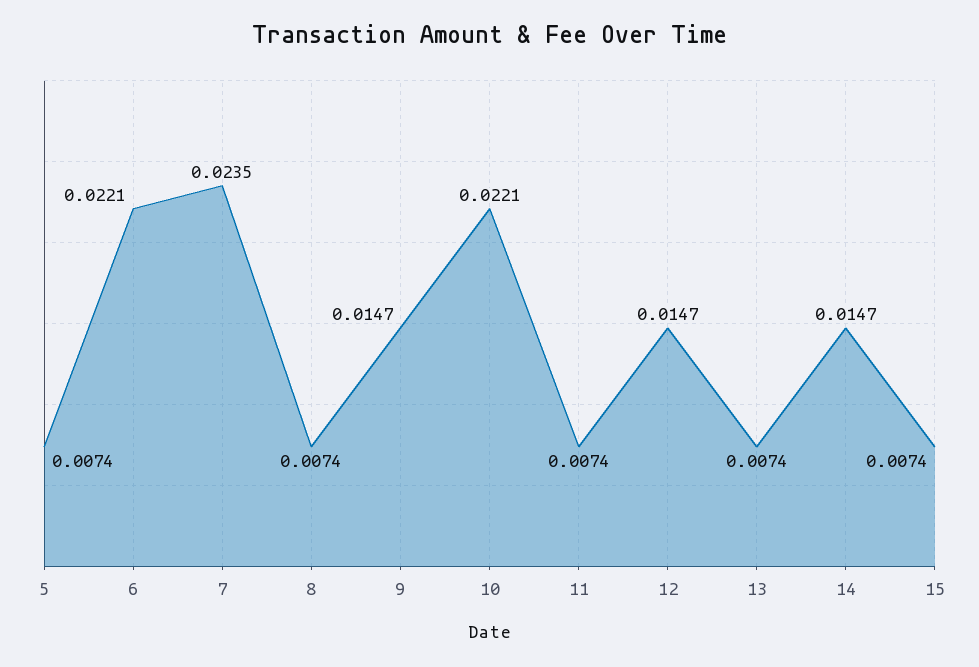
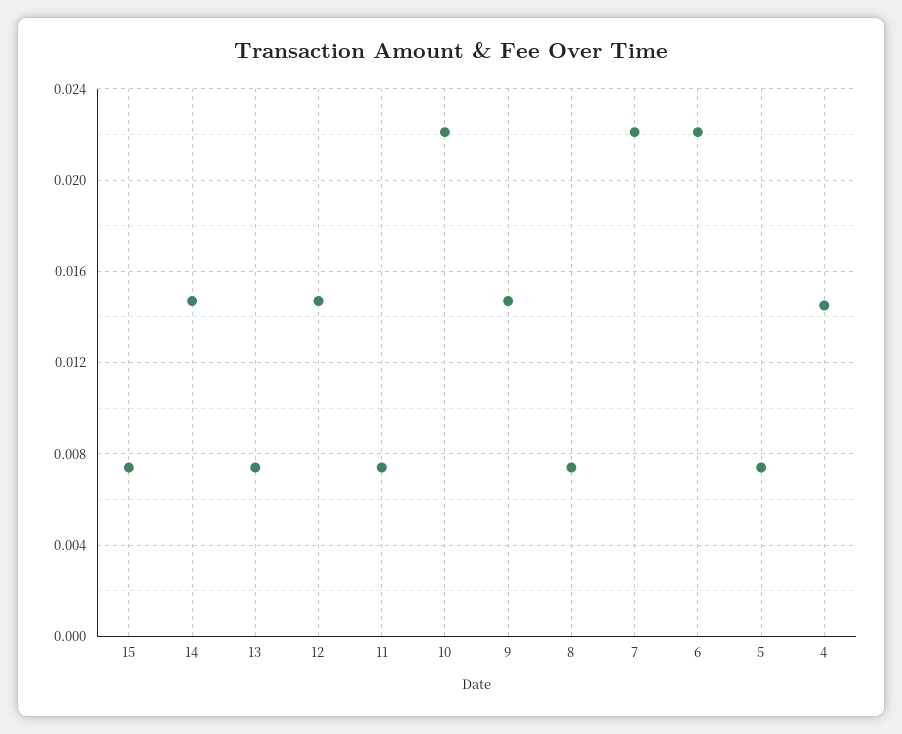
  {
    "5": 0.0074,
    "6": 0.0221,
-   "7": 0.0235,
+   "7": 0.022,
    "8": 0.0074,
    "9": 0.0147,
    "10": 0.0221,
    "11": 0.0074,
    "12": 0.0147,
    "13": 0.0074,
    "14": 0.0147,
-   "15": 0.0074
+   "15": 0.0074,
+   "4": 0.0145
  }

